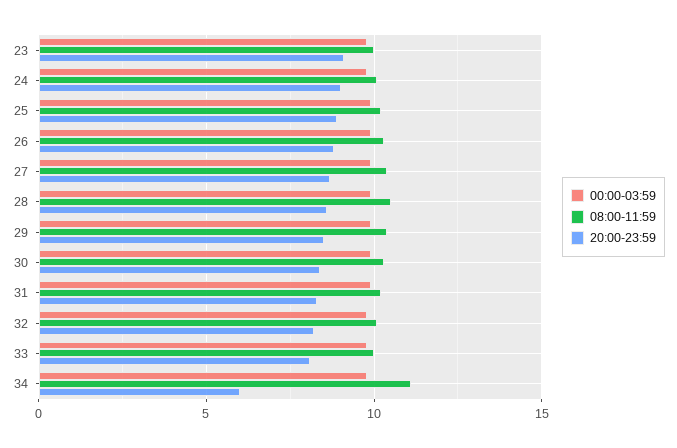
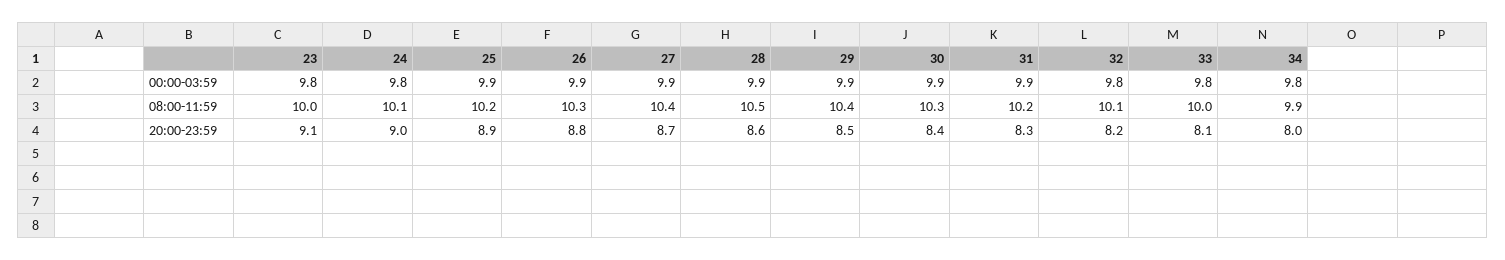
  {
    "00:00-03:59": {
      "23": 9.8,
      "24": 9.8,
      "25": 9.9,
      "26": 9.9,
      "27": 9.9,
      "28": 9.9,
      "29": 9.9,
      "30": 9.9,
      "31": 9.9,
      "32": 9.8,
      "33": 9.8,
      "34": 9.8
    },
    "08:00-11:59": {
      "23": 10,
      "24": 10.1,
      "25": 10.2,
      "26": 10.3,
      "27": 10.4,
      "28": 10.5,
      "29": 10.4,
      "30": 10.3,
      "31": 10.2,
      "32": 10.1,
      "33": 10,
-     "34": 11
+     "34": 9.9
    },
    "20:00-23:59": {
      "23": 9.1,
      "24": 9,
      "25": 8.9,
      "26": 8.8,
      "27": 8.7,
      "28": 8.6,
      "29": 8.5,
      "30": 8.4,
      "31": 8.3,
      "32": 8.2,
      "33": 8.1,
-     "34": 6
+     "34": 8
    }
  }

